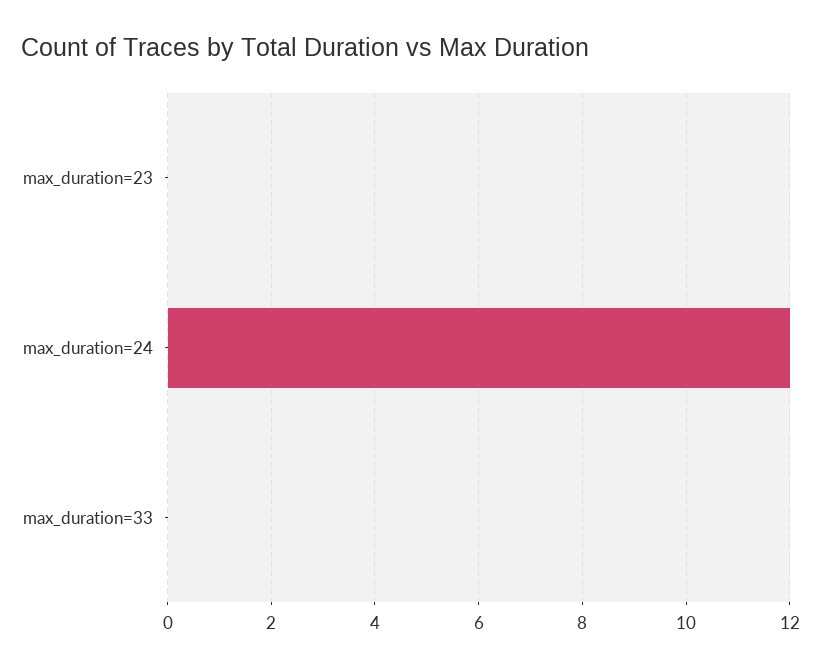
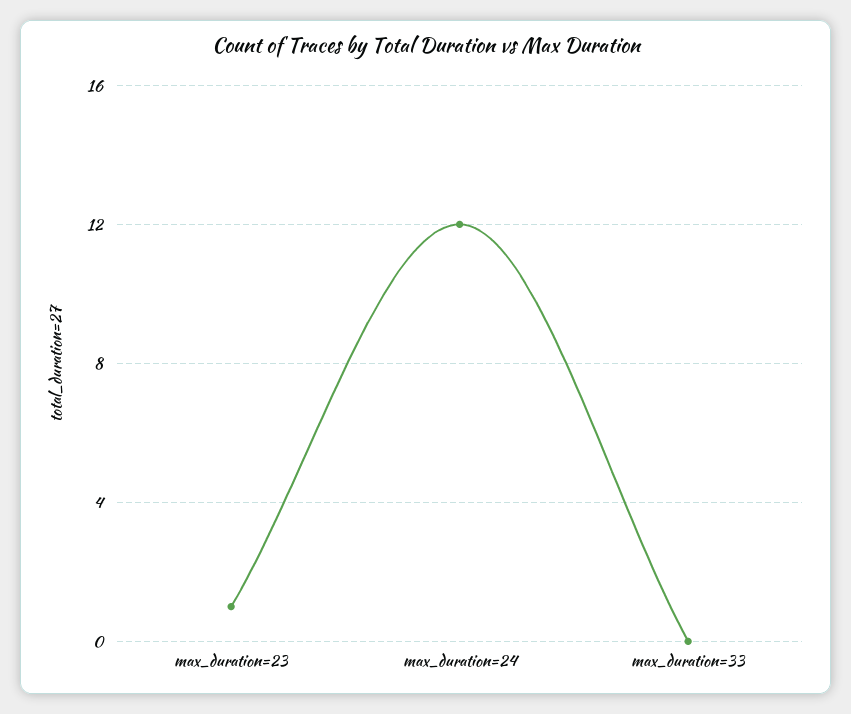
  {
-   "max_duration=23": 0,
+   "max_duration=23": 1,
    "max_duration=24": 12,
    "max_duration=33": 0
  }

